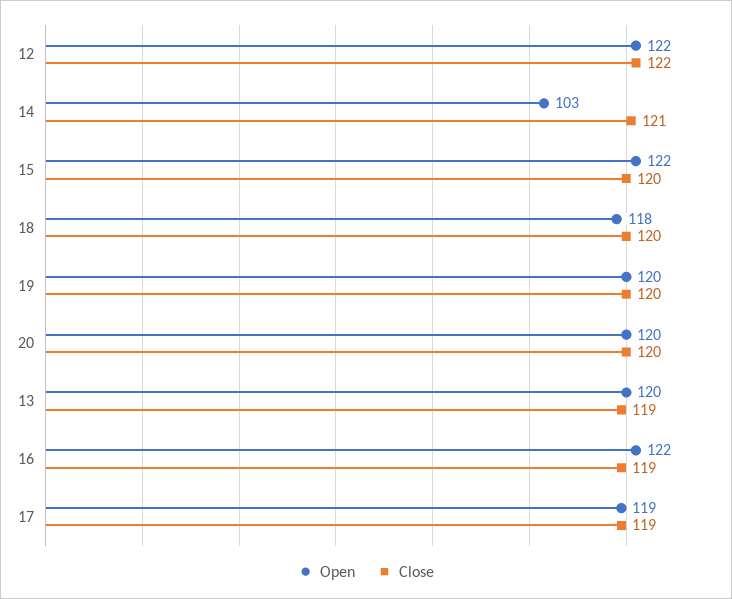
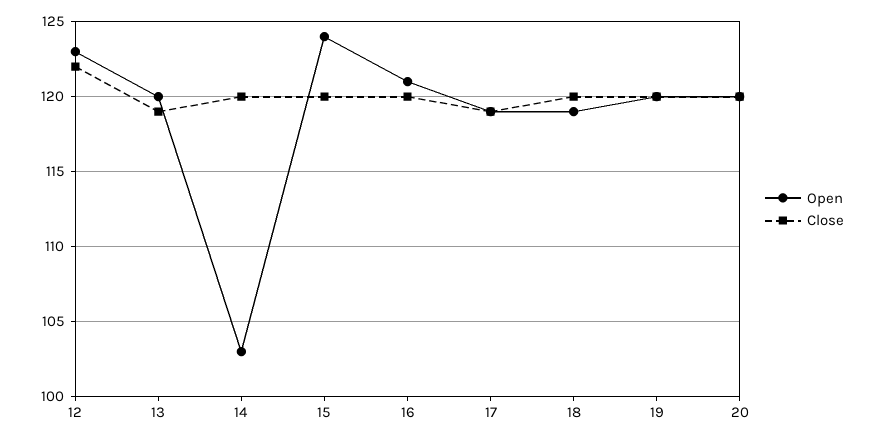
  {
    "Open": {
-     "12": 122,
+     "12": 123,
      "14": 103,
-     "15": 122,
+     "15": 124,
-     "18": 118,
+     "18": 119,
      "19": 120,
      "20": 120,
      "13": 120,
-     "16": 122,
+     "16": 121,
      "17": 119
    },
    "Close": {
      "12": 122,
-     "14": 121,
+     "14": 120,
      "15": 120,
      "18": 120,
      "19": 120,
      "20": 120,
      "13": 119,
-     "16": 119,
+     "16": 120,
      "17": 119
    }
  }

